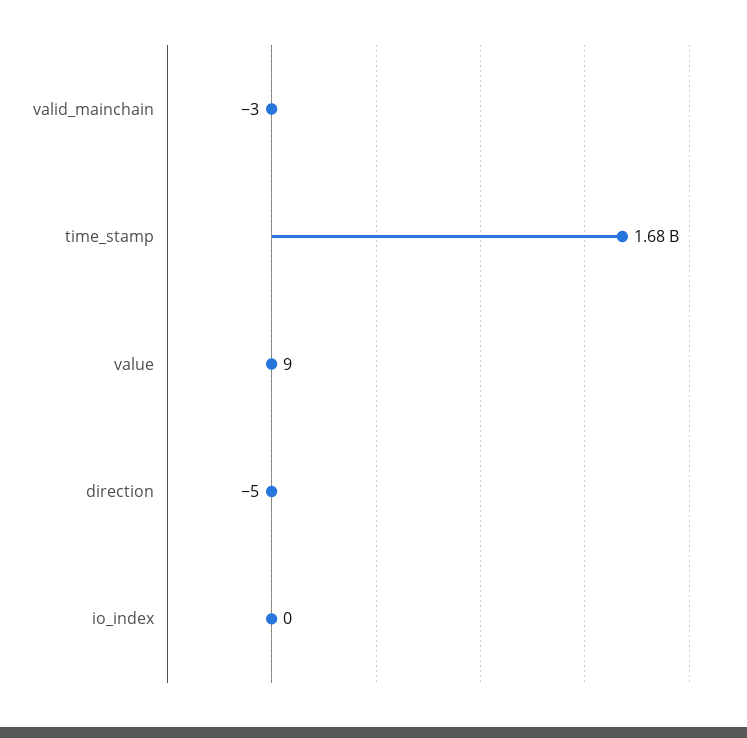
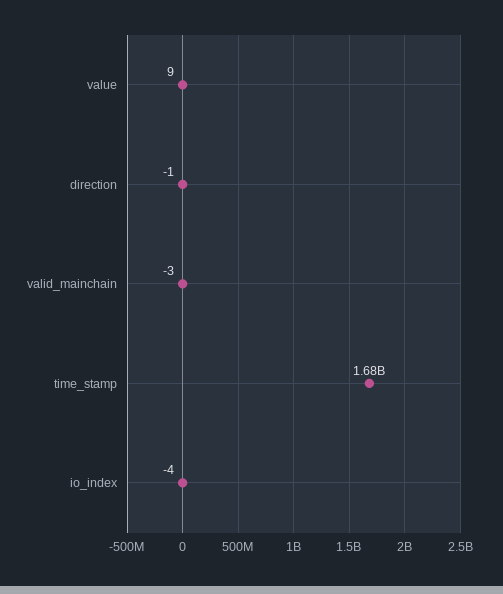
  {
    "valid_mainchain": -3,
    "time_stamp": 1680000000,
    "value": 9,
-   "direction": -5,
+   "direction": -1,
-   "io_index": 0
+   "io_index": -4
  }

